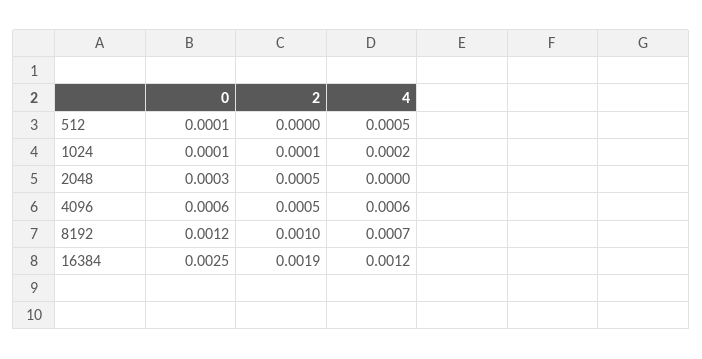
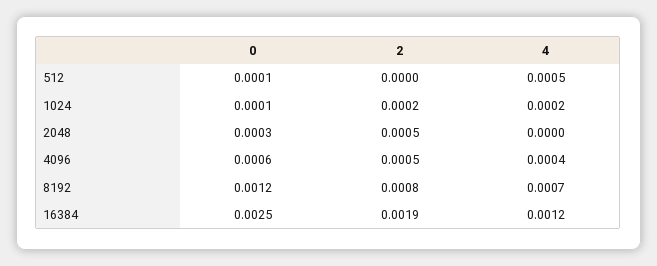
  {
    "0": {
      "512": 0.0001,
      "1024": 0.0001,
      "2048": 0.0003,
      "4096": 0.0006,
      "8192": 0.0012,
      "16384": 0.0025
    },
    "2": {
      "512": 0,
-     "1024": 0.0001,
+     "1024": 0.0002,
      "2048": 0.0005,
      "4096": 0.0005,
-     "8192": 0.001,
+     "8192": 0.0008,
      "16384": 0.0019
    },
    "4": {
      "512": 0.0005,
      "1024": 0.0002,
      "2048": 0,
-     "4096": 0.0006,
+     "4096": 0.0004,
      "8192": 0.0007,
      "16384": 0.0012
    }
  }

